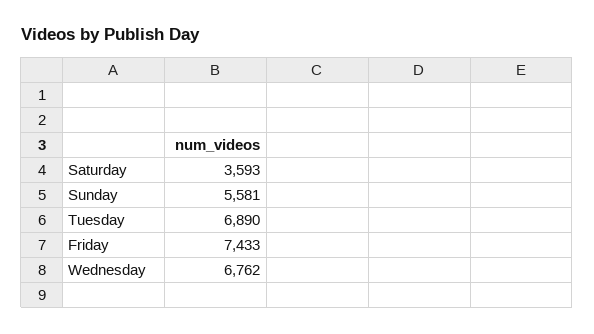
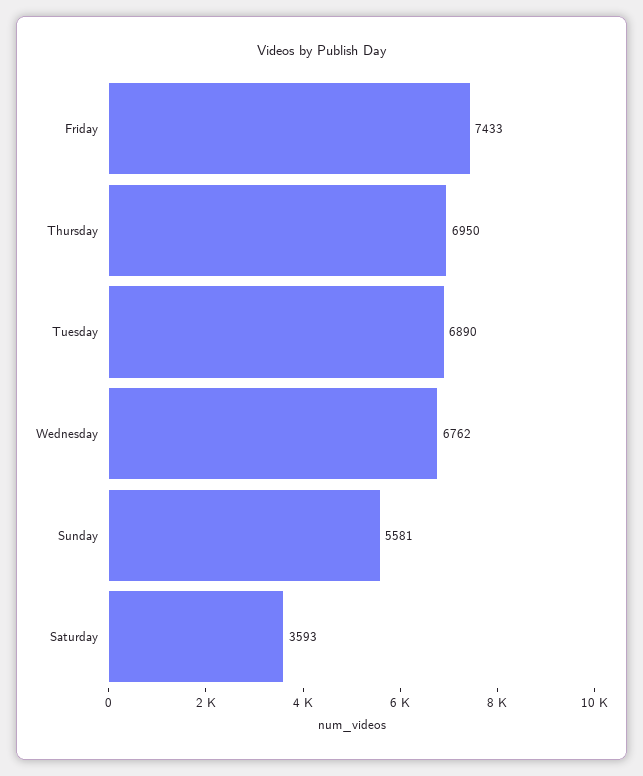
  {
    "Saturday": 3593,
    "Sunday": 5581,
    "Tuesday": 6890,
    "Friday": 7433,
-   "Wednesday": 6762
+   "Wednesday": 6762,
+   "Thursday": 6950
  }

